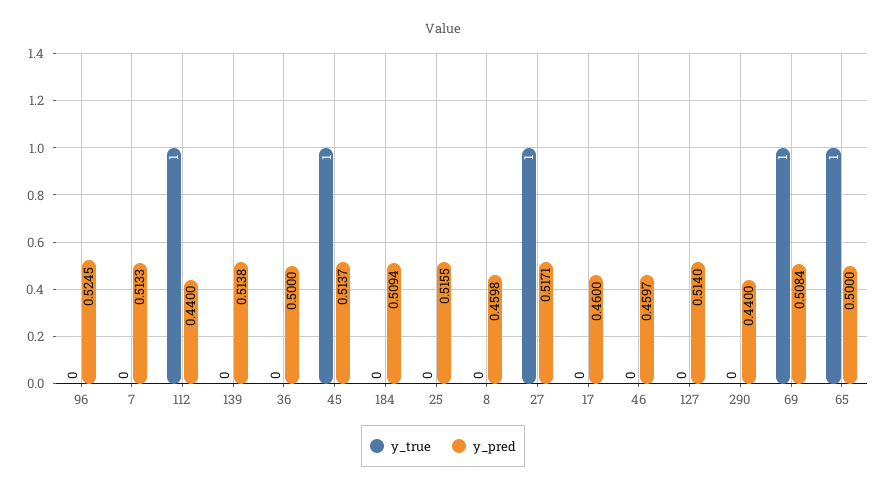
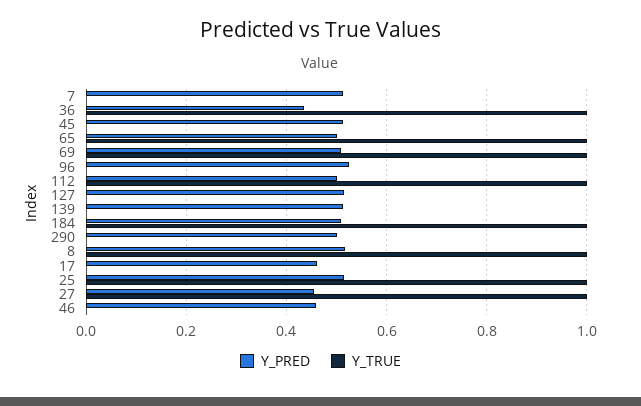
  {
    "y_true": {
      "96": 0,
      "7": 0,
      "112": 1,
      "139": 0,
-     "36": 0,
+     "36": 1,
-     "45": 1,
+     "45": 0,
-     "184": 0,
+     "184": 1,
-     "25": 0,
+     "25": 1,
-     "8": 0,
+     "8": 1,
      "27": 1,
      "17": 0,
      "46": 0,
      "127": 0,
      "290": 0,
      "69": 1,
      "65": 1
    },
    "y_pred": {
      "96": 0.5245,
      "7": 0.5133,
-     "112": 0.44,
+     "112": 0.5,
      "139": 0.5138,
-     "36": 0.5,
+     "36": 0.44,
      "45": 0.5137,
      "184": 0.5094,
      "25": 0.5155,
-     "8": 0.4598,
+     "8": 0.52,
-     "27": 0.5171,
+     "27": 0.46,
      "17": 0.46,
      "46": 0.4597,
      "127": 0.514,
-     "290": 0.44,
+     "290": 0.5,
      "69": 0.5084,
      "65": 0.5
    }
  }

